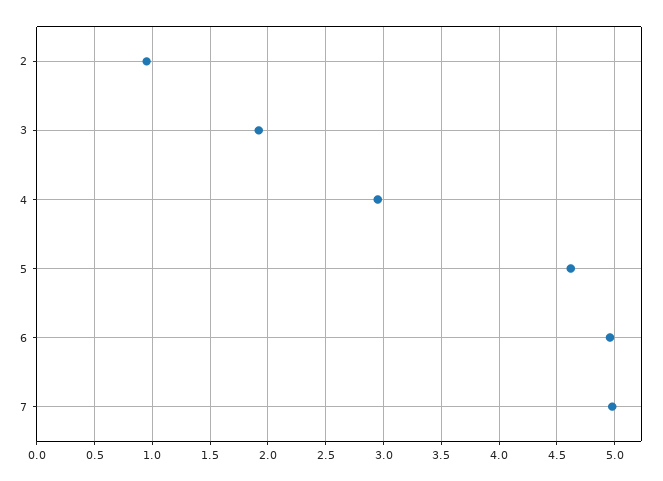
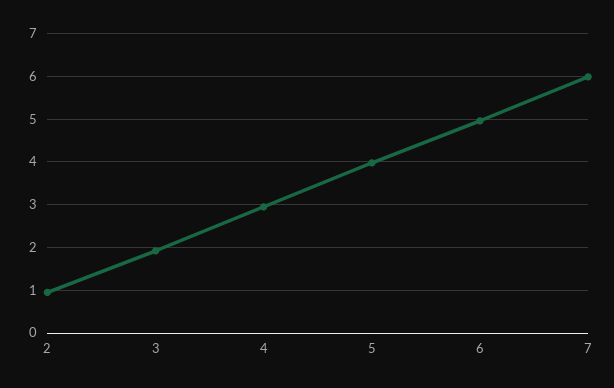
  {
    "2": 1,
    "3": 1.9,
    "4": 3,
-   "5": 4.6,
+   "5": 4,
    "6": 5,
-   "7": 5
+   "7": 6
  }

